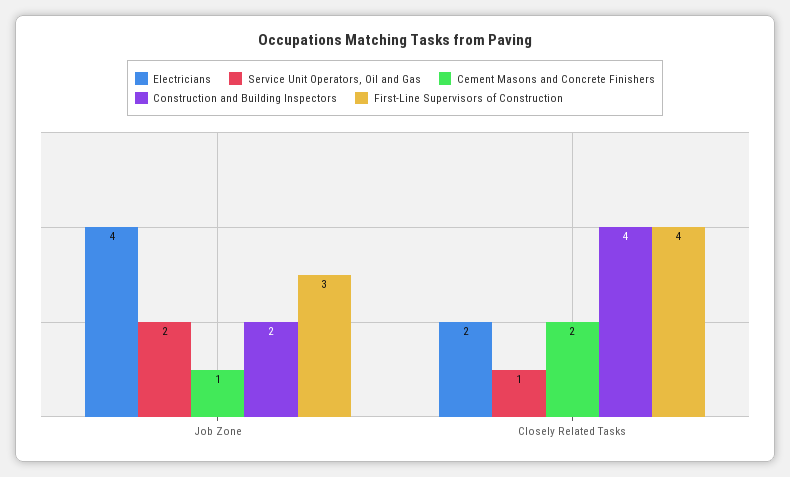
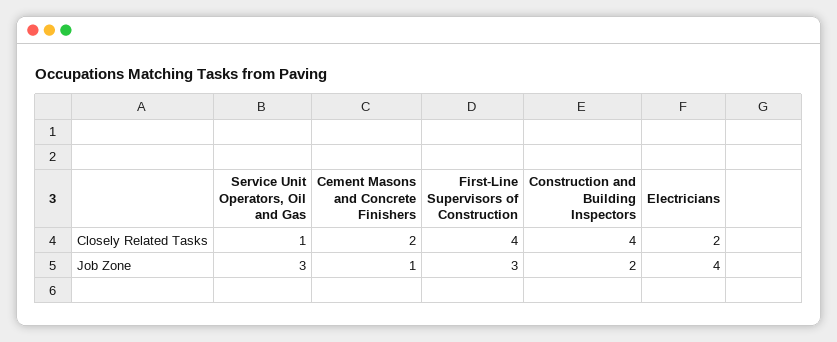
  {
    "Electricians": {
      "Job Zone": 4,
      "Closely Related Tasks": 2
    },
    "Service Unit Operators, Oil and Gas": {
-     "Job Zone": 2,
+     "Job Zone": 3,
      "Closely Related Tasks": 1
    },
    "Cement Masons and Concrete Finishers": {
      "Job Zone": 1,
      "Closely Related Tasks": 2
    },
    "Construction and Building Inspectors": {
      "Job Zone": 2,
      "Closely Related Tasks": 4
    },
    "First-Line Supervisors of Construction": {
      "Job Zone": 3,
      "Closely Related Tasks": 4
    }
  }

